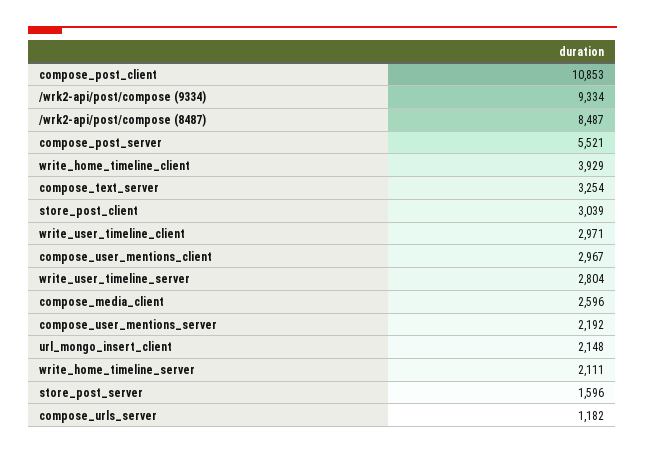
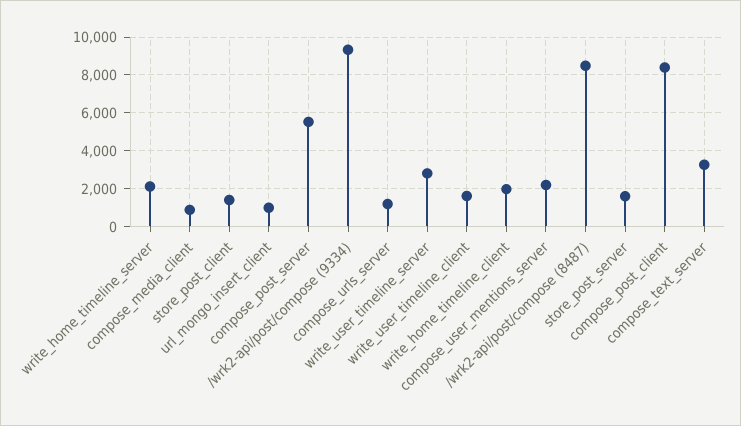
  {
-   "compose_post_client": 10853,
+   "compose_post_client": 8500,
    "/wrk2-api/post/compose (9334)": 9334,
    "/wrk2-api/post/compose (8487)": 8487,
    "compose_post_server": 5521,
-   "write_home_timeline_client": 3929,
+   "write_home_timeline_client": 2000,
    "compose_text_server": 3254,
-   "store_post_client": 3039,
+   "store_post_client": 1500,
-   "write_user_timeline_client": 2971,
+   "write_user_timeline_client": 1500,
-   "compose_user_mentions_client": 2967,
    "write_user_timeline_server": 2804,
-   "compose_media_client": 2596,
+   "compose_media_client": 1000,
    "compose_user_mentions_server": 2192,
-   "url_mongo_insert_client": 2148,
+   "url_mongo_insert_client": 1000,
    "write_home_timeline_server": 2111,
    "store_post_server": 1596,
    "compose_urls_server": 1182
  }

